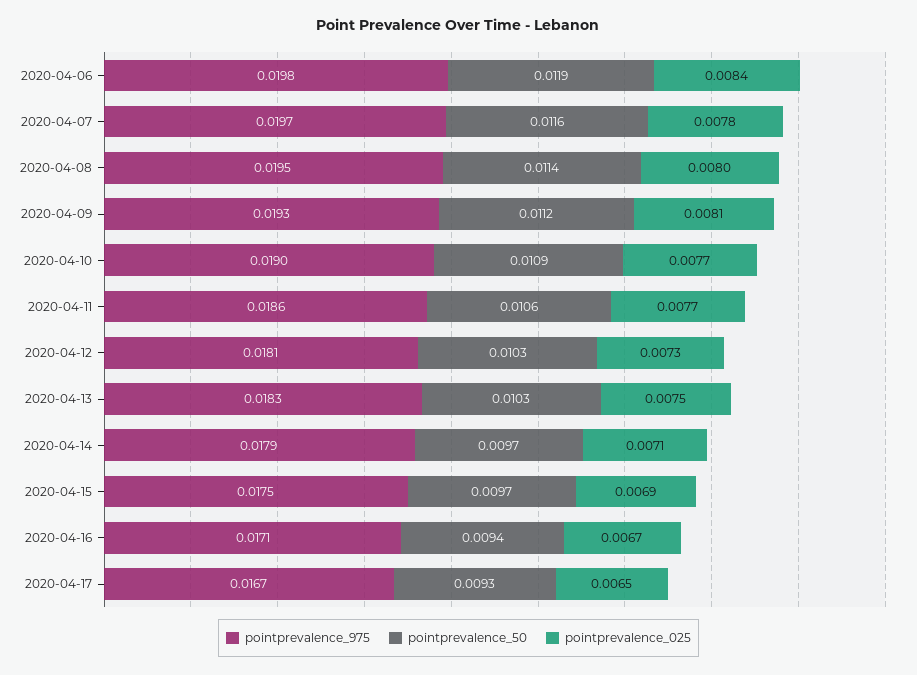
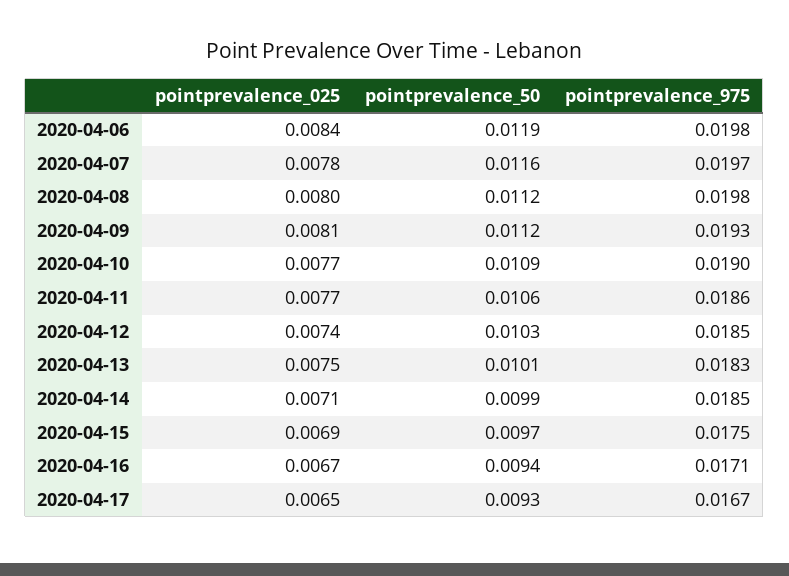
  {
    "pointprevalence_975": {
      "2020-04-06": 0.0198,
      "2020-04-07": 0.0197,
-     "2020-04-08": 0.0195,
+     "2020-04-08": 0.0198,
      "2020-04-09": 0.0193,
      "2020-04-10": 0.019,
      "2020-04-11": 0.0186,
-     "2020-04-12": 0.0181,
+     "2020-04-12": 0.0185,
      "2020-04-13": 0.0183,
-     "2020-04-14": 0.0179,
+     "2020-04-14": 0.0185,
      "2020-04-15": 0.0175,
      "2020-04-16": 0.0171,
      "2020-04-17": 0.0167
    },
    "pointprevalence_50": {
      "2020-04-06": 0.0119,
      "2020-04-07": 0.0116,
-     "2020-04-08": 0.0114,
+     "2020-04-08": 0.0112,
      "2020-04-09": 0.0112,
      "2020-04-10": 0.0109,
      "2020-04-11": 0.0106,
      "2020-04-12": 0.0103,
-     "2020-04-13": 0.0103,
+     "2020-04-13": 0.0101,
-     "2020-04-14": 0.0097,
+     "2020-04-14": 0.0099,
      "2020-04-15": 0.0097,
      "2020-04-16": 0.0094,
      "2020-04-17": 0.0093
    },
    "pointprevalence_025": {
      "2020-04-06": 0.0084,
      "2020-04-07": 0.0078,
      "2020-04-08": 0.008,
      "2020-04-09": 0.0081,
      "2020-04-10": 0.0077,
      "2020-04-11": 0.0077,
-     "2020-04-12": 0.0073,
+     "2020-04-12": 0.0074,
      "2020-04-13": 0.0075,
      "2020-04-14": 0.0071,
      "2020-04-15": 0.0069,
      "2020-04-16": 0.0067,
      "2020-04-17": 0.0065
    }
  }

